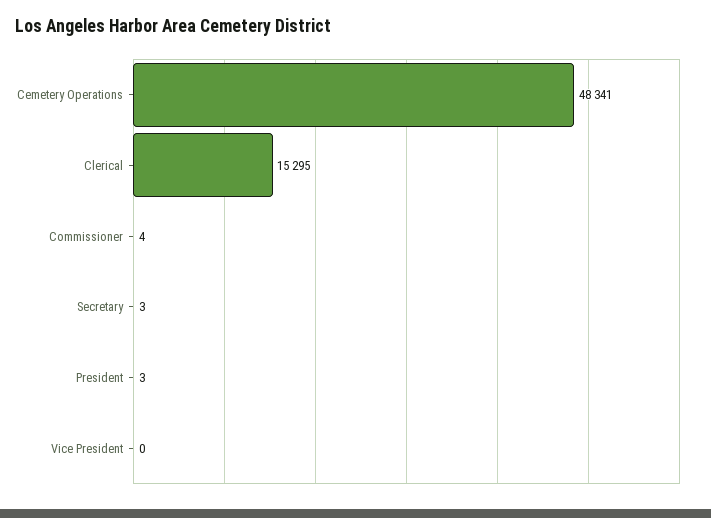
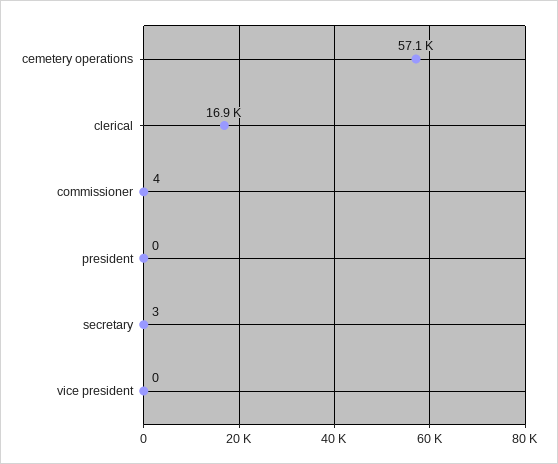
  {
-   "Cemetery Operations": 48341,
+   "Cemetery Operations": 57100,
-   "Clerical": 15295,
+   "Clerical": 16900,
    "Commissioner": 4,
    "Secretary": 3,
-   "President": 3,
+   "President": 0,
    "Vice President": 0
  }

